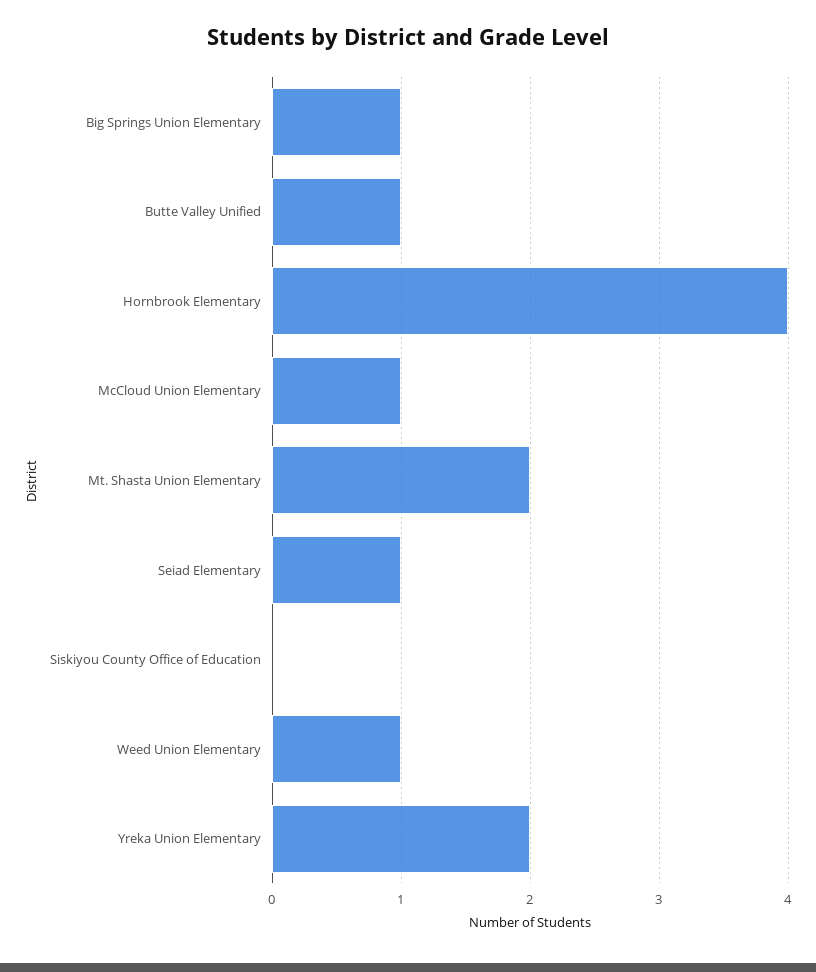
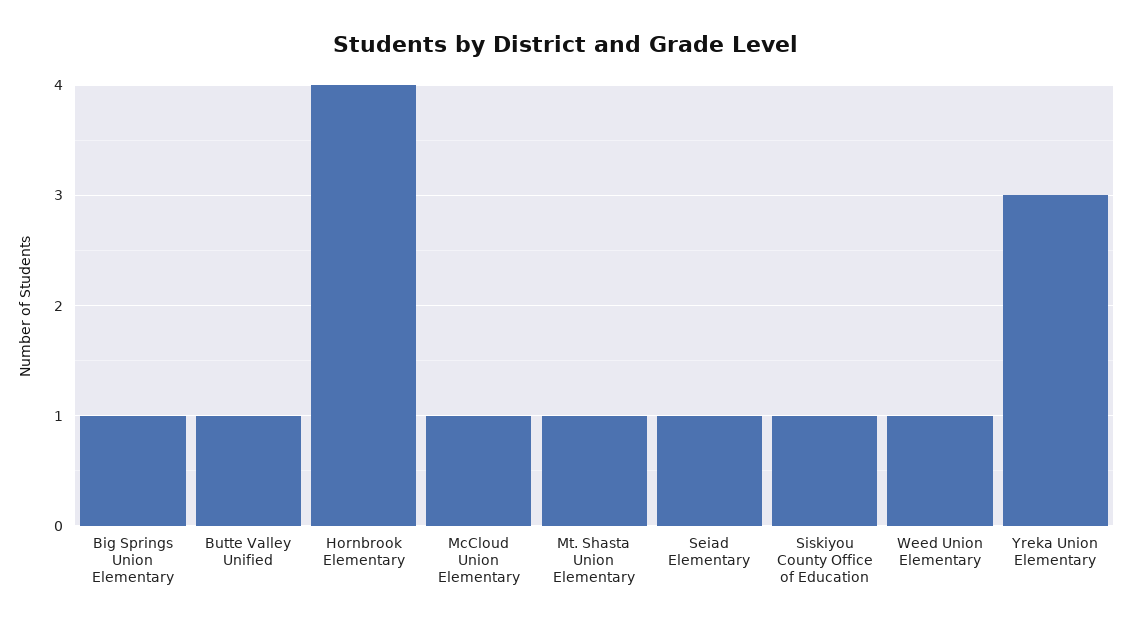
  {
    "Big Springs Union Elementary": 1,
    "Butte Valley Unified": 1,
    "Hornbrook Elementary": 4,
    "McCloud Union Elementary": 1,
-   "Mt. Shasta Union Elementary": 2,
+   "Mt. Shasta Union Elementary": 1,
    "Seiad Elementary": 1,
-   "Siskiyou County Office of Education": 0,
+   "Siskiyou County Office of Education": 1,
    "Weed Union Elementary": 1,
-   "Yreka Union Elementary": 2
+   "Yreka Union Elementary": 3
  }

